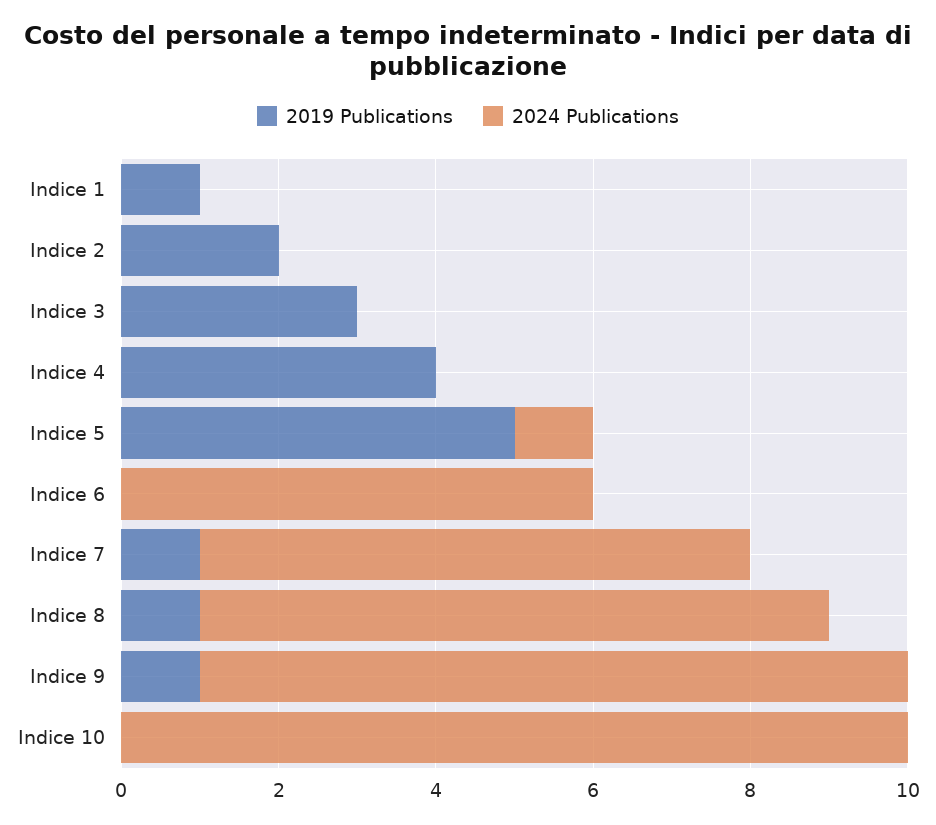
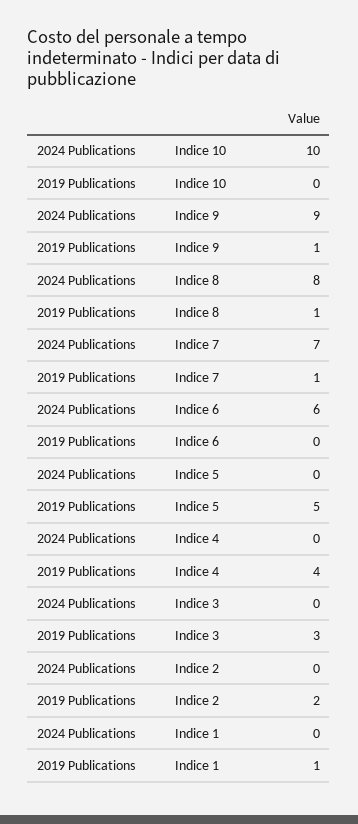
  {
    "2019 Publications": {
      "Indice 1": 1,
      "Indice 2": 2,
      "Indice 3": 3,
      "Indice 4": 4,
      "Indice 5": 5,
      "Indice 6": 0,
      "Indice 7": 1,
      "Indice 8": 1,
      "Indice 9": 1,
      "Indice 10": 0
    },
    "2024 Publications": {
      "Indice 1": 0,
      "Indice 2": 0,
      "Indice 3": 0,
      "Indice 4": 0,
-     "Indice 5": 1,
+     "Indice 5": 0,
      "Indice 6": 6,
      "Indice 7": 7,
      "Indice 8": 8,
      "Indice 9": 9,
      "Indice 10": 10
    }
  }

